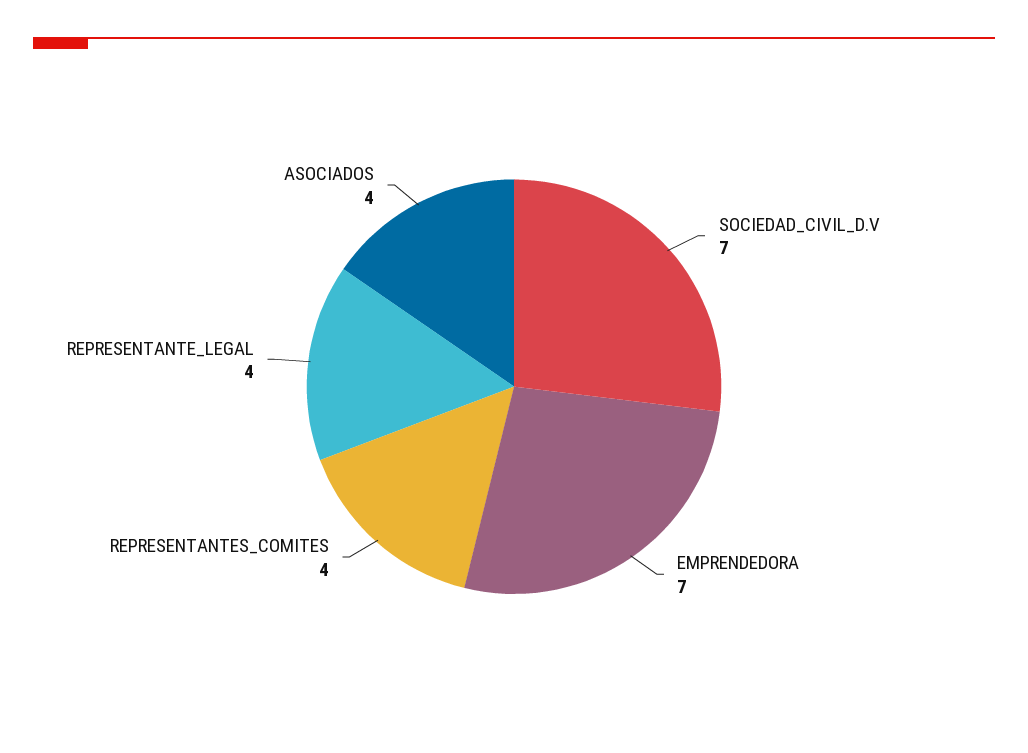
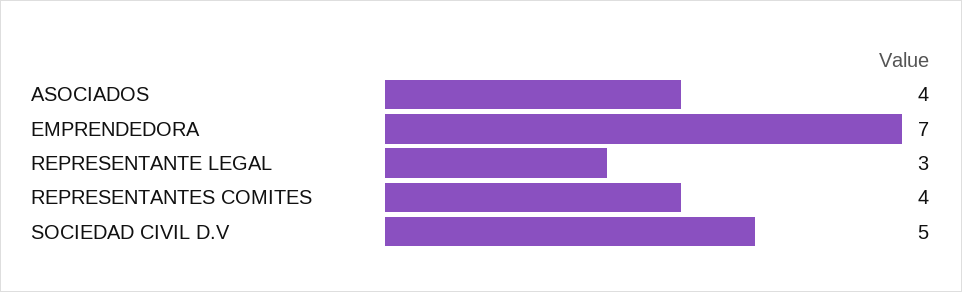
  {
-   "SOCIEDAD_CIVIL_D.V": 7,
+   "SOCIEDAD_CIVIL_D.V": 5,
    "EMPRENDEDORA": 7,
    "REPRESENTANTES_COMITES": 4,
-   "REPRESENTANTE_LEGAL": 4,
+   "REPRESENTANTE_LEGAL": 3,
    "ASOCIADOS": 4
  }

